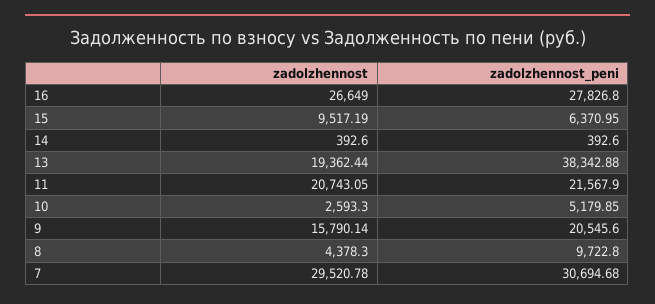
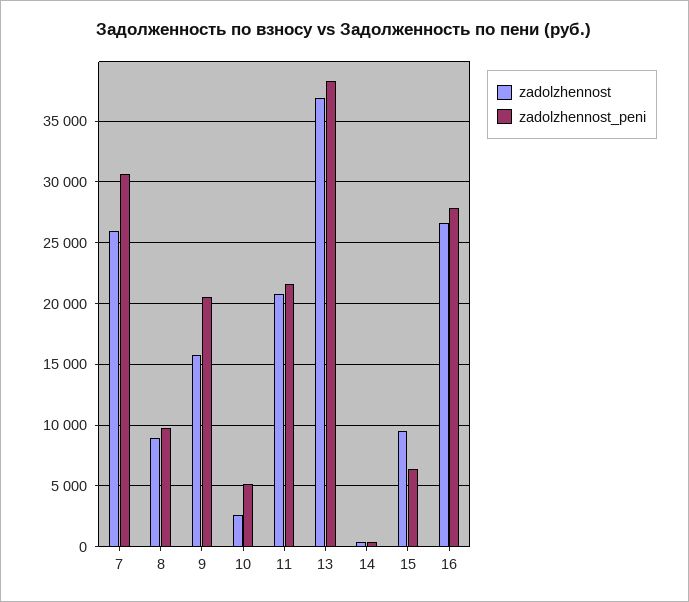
  {
    "zadolzhennost": {
      "16": 26649,
      "15": 9517.19,
      "14": 392.6,
-     "13": 19362.44,
+     "13": 37000,
      "11": 20743.05,
      "10": 2593.3,
      "9": 15790.14,
-     "8": 4378.3,
+     "8": 9000,
-     "7": 29520.78
+     "7": 26000
    },
    "zadolzhennost_peni": {
      "16": 27826.8,
      "15": 6370.95,
      "14": 392.6,
      "13": 38342.88,
      "11": 21567.9,
      "10": 5179.85,
      "9": 20545.6,
      "8": 9722.8,
      "7": 30694.68
    }
  }

